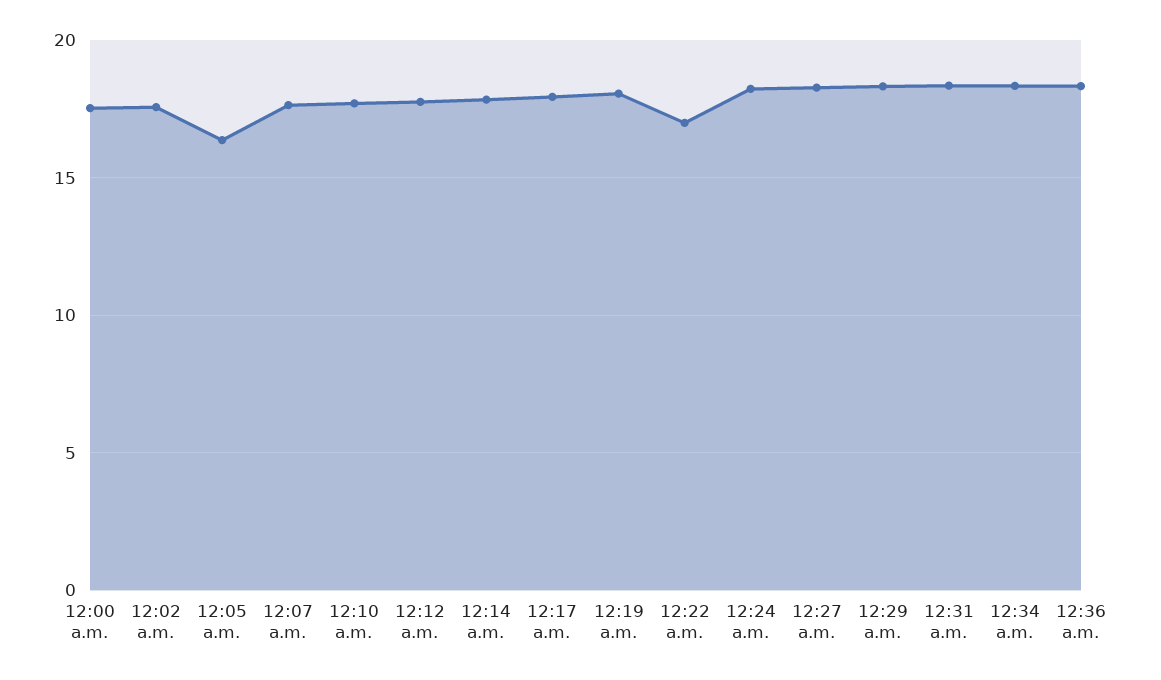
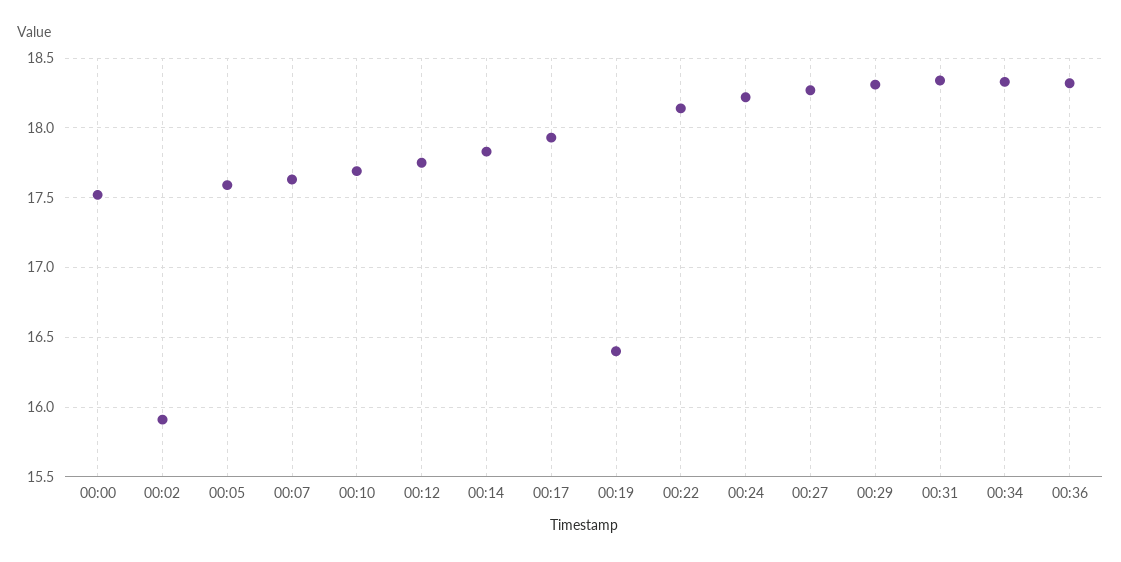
  {
    "12:00 a.m.": 17.5,
-   "12:02 a.m.": 17.5,
+   "12:02 a.m.": 15.9,
-   "12:05 a.m.": 16.5,
+   "12:05 a.m.": 17.6,
    "12:07 a.m.": 17.65,
    "12:10 a.m.": 17.7,
    "12:12 a.m.": 17.75,
    "12:14 a.m.": 17.85,
    "12:17 a.m.": 17.95,
-   "12:19 a.m.": 18,
+   "12:19 a.m.": 16.4,
-   "12:22 a.m.": 17,
+   "12:22 a.m.": 18.15,
    "12:24 a.m.": 18.2,
    "12:27 a.m.": 18.25,
    "12:29 a.m.": 18.3,
    "12:31 a.m.": 18.35,
    "12:34 a.m.": 18.35,
    "12:36 a.m.": 18.3
  }

